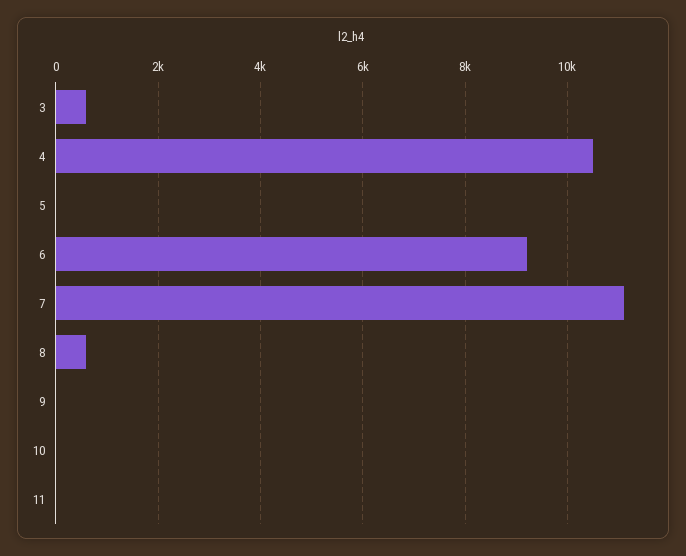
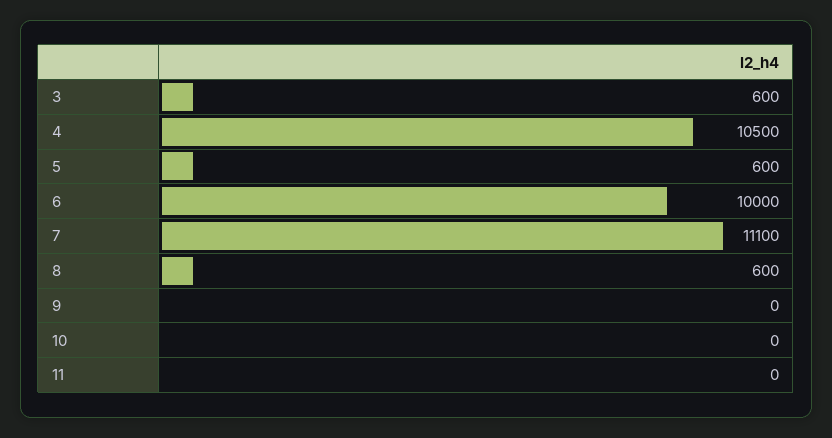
  {
    "3": 600,
    "4": 10500,
-   "5": 0,
+   "5": 600,
-   "6": 9200,
+   "6": 10000,
    "7": 11100,
    "8": 600,
    "9": 0,
    "10": 0,
    "11": 0
  }

